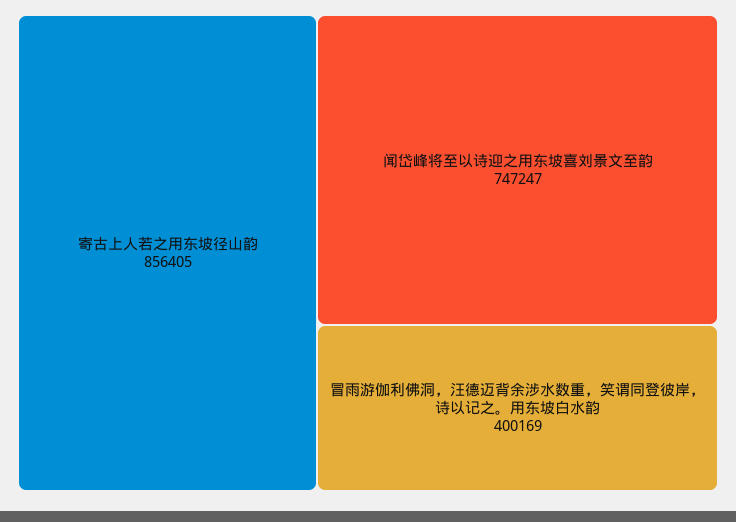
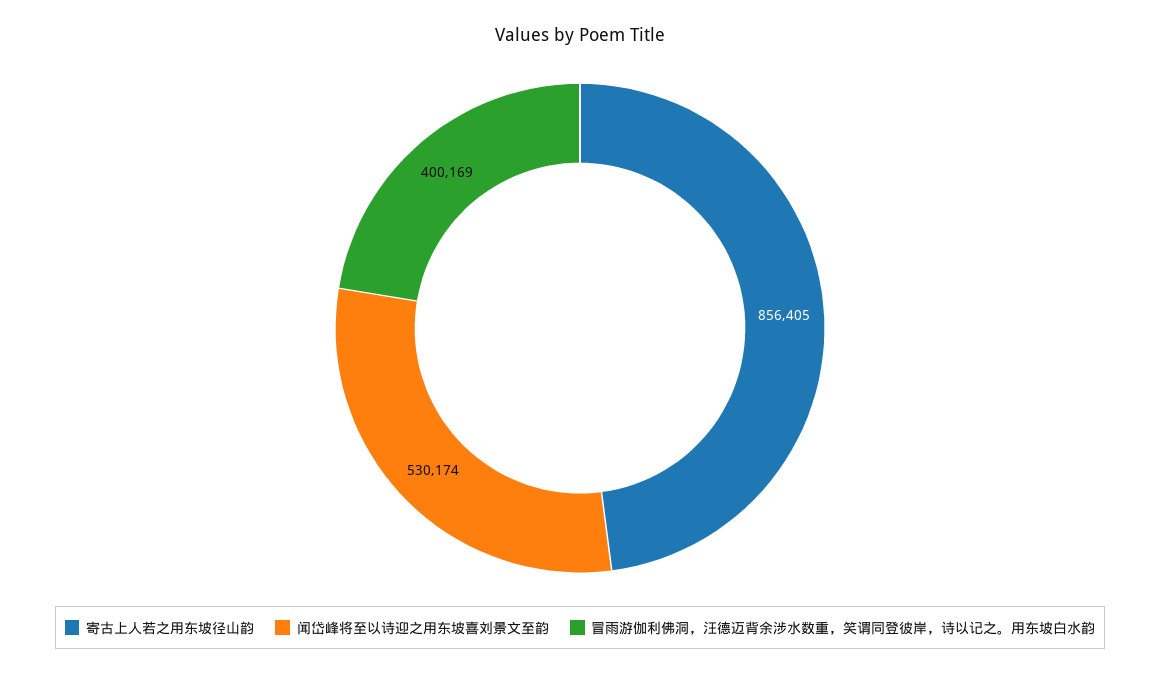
  {
    "寄古上人若之用东坡径山韵": 856405,
-   "闻岱峰将至以诗迎之用东坡喜刘景文至韵": 747247,
+   "闻岱峰将至以诗迎之用东坡喜刘景文至韵": 530174,
    "冒雨游伽利佛洞，汪德迈背余涉水数重，笑谓同登彼岸，诗以记之。用东坡白水韵": 400169
  }

